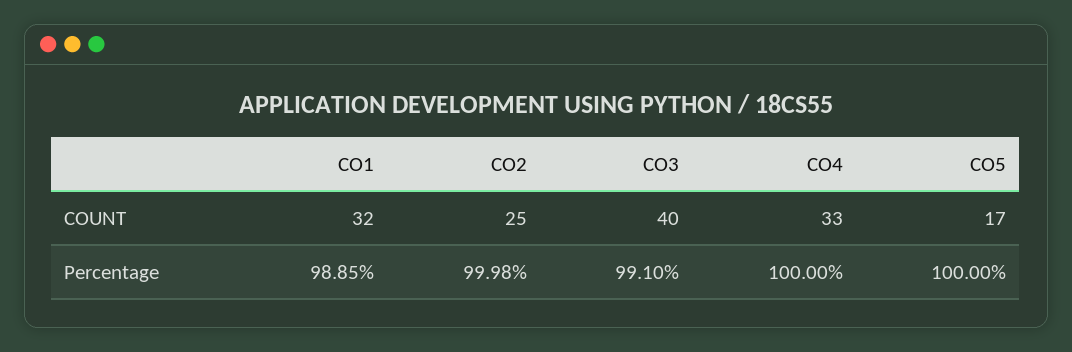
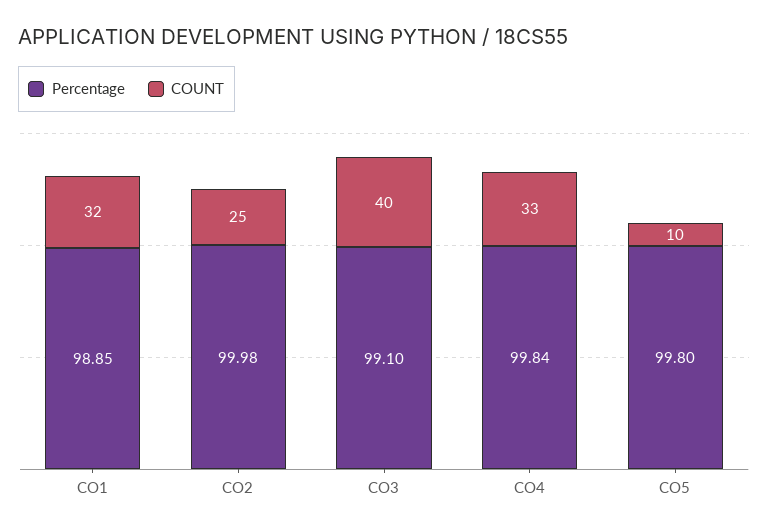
  {
    "COUNT": {
      "CO1": 32,
      "CO2": 25,
      "CO3": 40,
      "CO4": 33,
-     "CO5": 17
+     "CO5": 10
    },
    "Percentage": {
      "CO1": 98.85,
      "CO2": 99.98,
      "CO3": 99.1,
-     "CO4": 100,
+     "CO4": 99.84,
-     "CO5": 100
+     "CO5": 99.8
    }
  }

